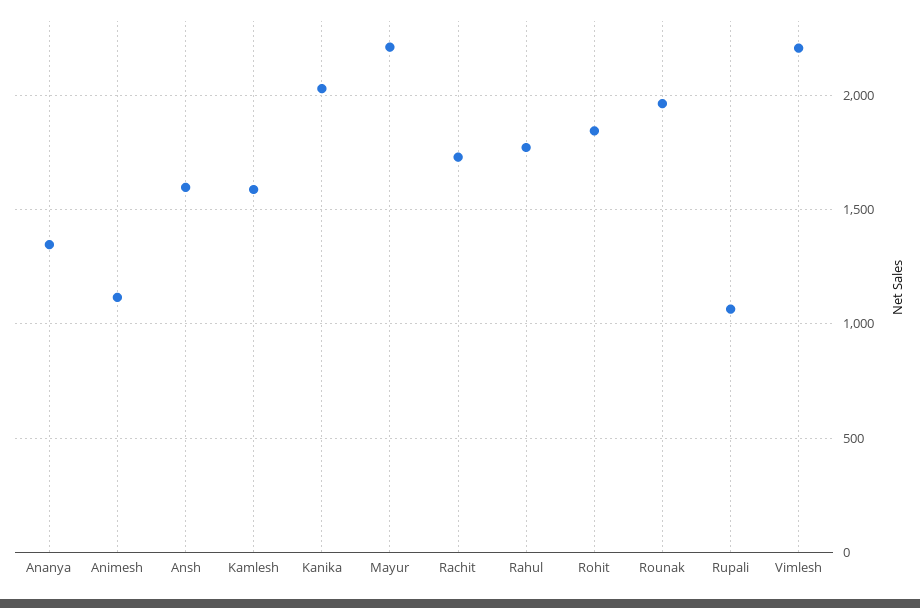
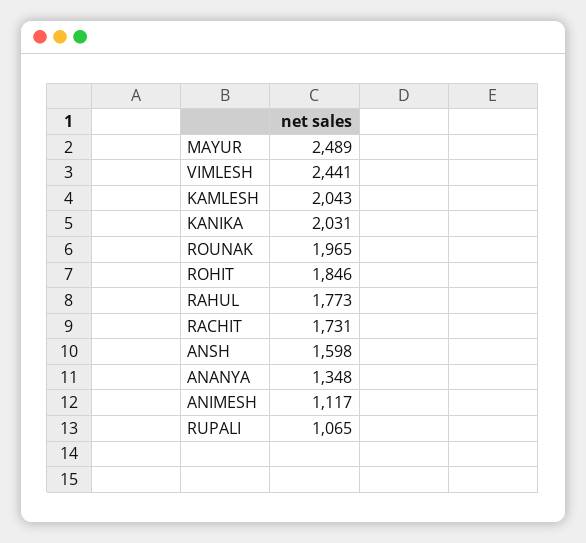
  {
    "Ananya": 1348,
    "Animesh": 1117,
    "Ansh": 1598,
-   "Kamlesh": 1600,
+   "Kamlesh": 2043,
    "Kanika": 2031,
-   "Mayur": 2200,
+   "Mayur": 2489,
    "Rachit": 1731,
    "Rahul": 1773,
    "Rohit": 1846,
    "Rounak": 1965,
    "Rupali": 1065,
-   "Vimlesh": 2200
+   "Vimlesh": 2441
  }

